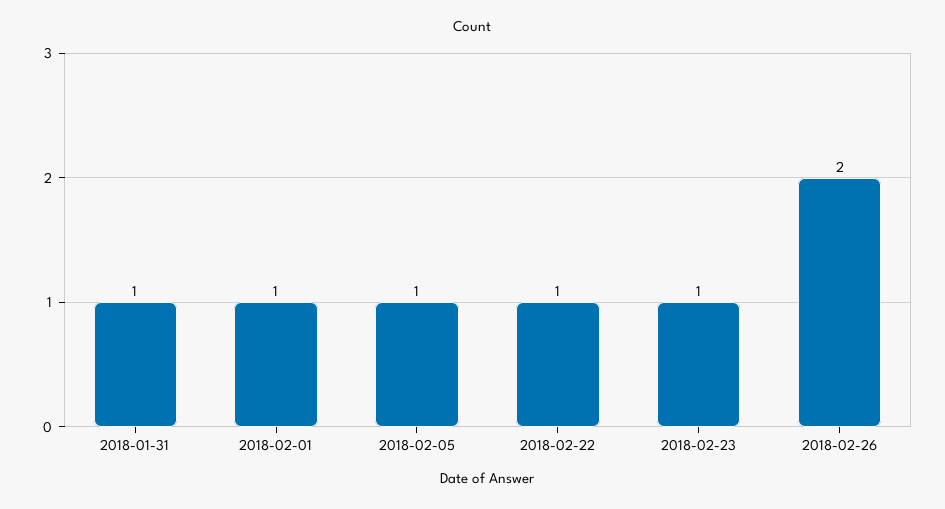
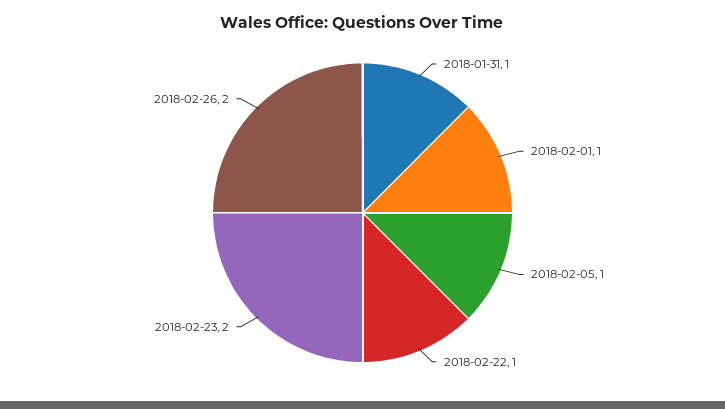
  {
    "2018-01-31": 1,
    "2018-02-01": 1,
    "2018-02-05": 1,
    "2018-02-22": 1,
-   "2018-02-23": 1,
+   "2018-02-23": 2,
    "2018-02-26": 2
  }

